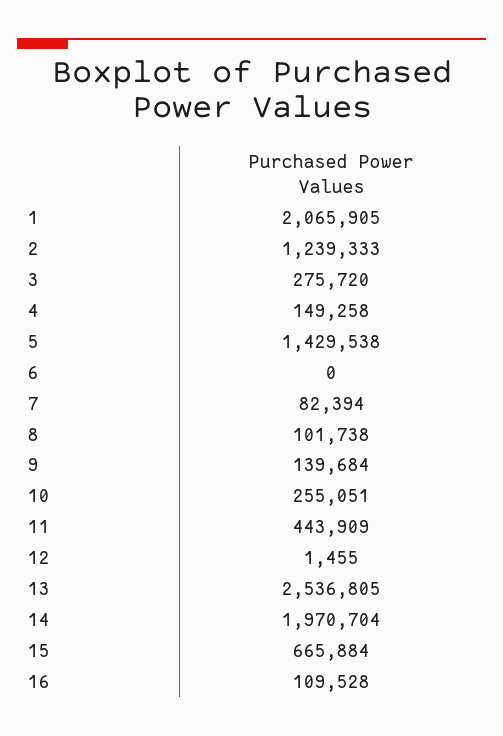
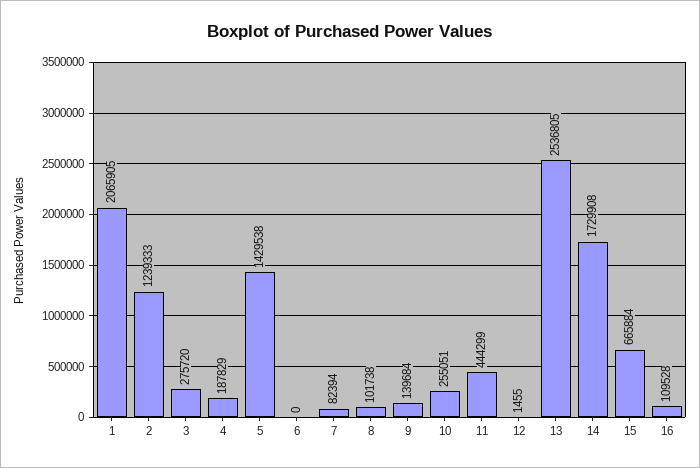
  {
    "1": 2065905,
    "2": 1239333,
    "3": 275720,
-   "4": 149258,
+   "4": 187829,
    "5": 1429538,
    "6": 0,
    "7": 82394,
    "8": 101738,
    "9": 139684,
    "10": 255051,
-   "11": 443909,
+   "11": 444299,
    "12": 1455,
    "13": 2536805,
-   "14": 1970704,
+   "14": 1729908,
    "15": 665884,
    "16": 109528
  }

